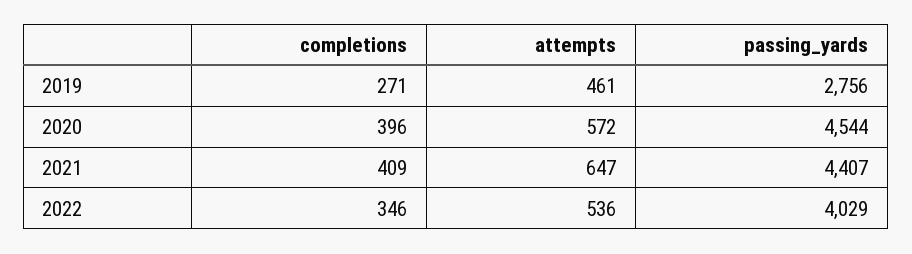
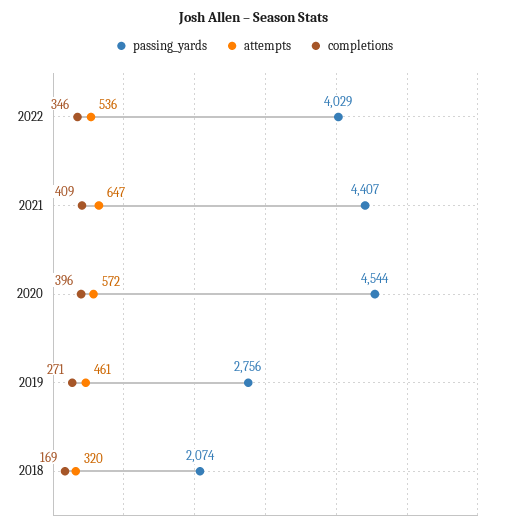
  {
    "completions": {
      "2019": 271,
      "2020": 396,
      "2021": 409,
-     "2022": 346
+     "2022": 346,
+     "2018": 169
    },
    "attempts": {
      "2019": 461,
      "2020": 572,
      "2021": 647,
-     "2022": 536
+     "2022": 536,
+     "2018": 320
    },
    "passing_yards": {
      "2019": 2756,
      "2020": 4544,
      "2021": 4407,
-     "2022": 4029
+     "2022": 4029,
+     "2018": 2074
    }
  }

